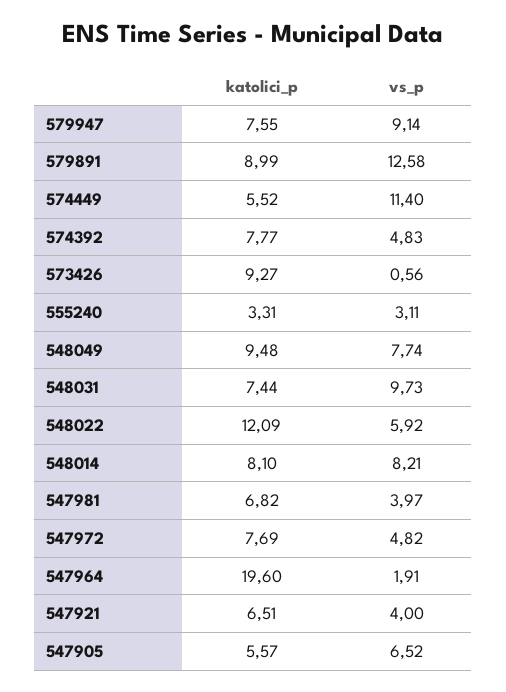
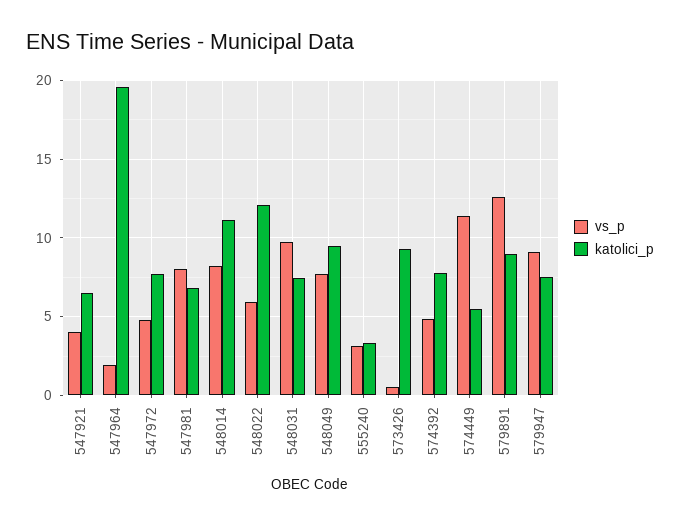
  {
    "katolici_p": {
      "579947": 7.55,
      "579891": 8.99,
      "574449": 5.52,
      "574392": 7.77,
      "573426": 9.27,
      "555240": 3.31,
      "548049": 9.48,
      "548031": 7.44,
      "548022": 12.09,
-     "548014": 8.1,
+     "548014": 11,
      "547981": 6.82,
      "547972": 7.69,
      "547964": 19.6,
-     "547921": 6.51,
+     "547921": 6.51
-     "547905": 5.57
    },
    "vs_p": {
      "579947": 9.14,
      "579891": 12.58,
      "574449": 11.4,
      "574392": 4.83,
      "573426": 0.56,
      "555240": 3.11,
      "548049": 7.74,
      "548031": 9.73,
      "548022": 5.92,
      "548014": 8.21,
-     "547981": 3.97,
+     "547981": 8,
      "547972": 4.82,
      "547964": 1.91,
-     "547921": 4,
+     "547921": 4
-     "547905": 6.52
    }
  }

